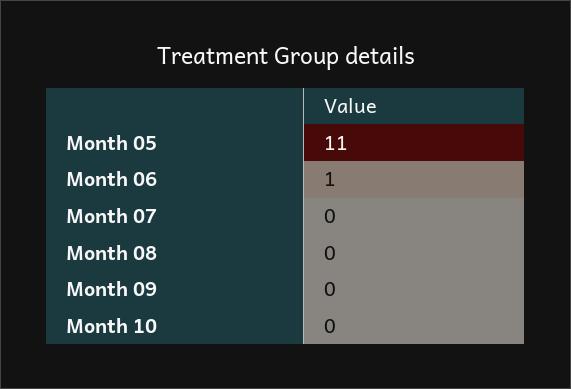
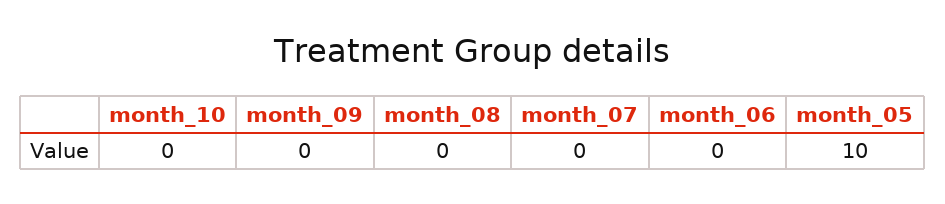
  {
-   "Month 05": 11,
+   "Month 05": 10,
-   "Month 06": 1,
+   "Month 06": 0,
    "Month 07": 0,
    "Month 08": 0,
    "Month 09": 0,
    "Month 10": 0
  }

